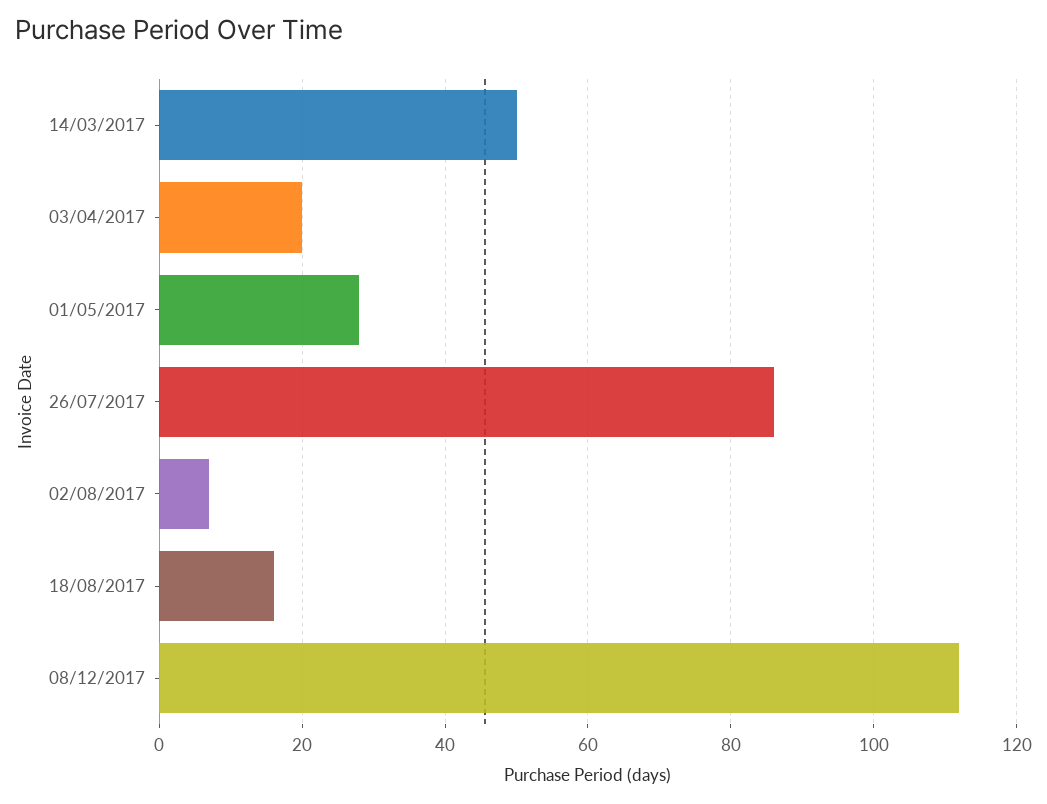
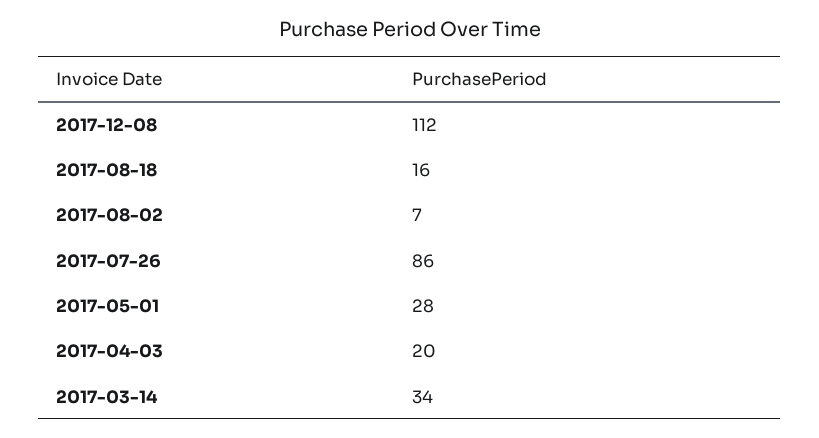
  {
-   "14/03/2017": 50,
+   "14/03/2017": 34,
    "03/04/2017": 20,
    "01/05/2017": 28,
    "26/07/2017": 86,
    "02/08/2017": 7,
    "18/08/2017": 16,
    "08/12/2017": 112
  }

